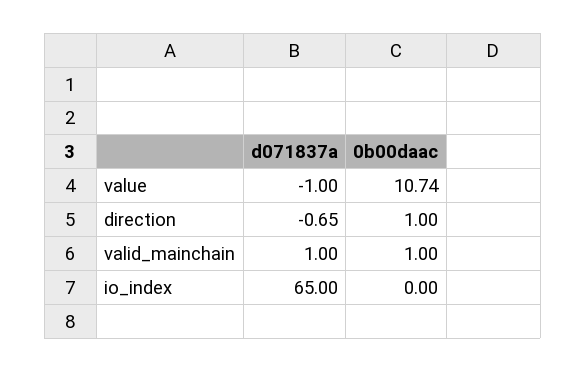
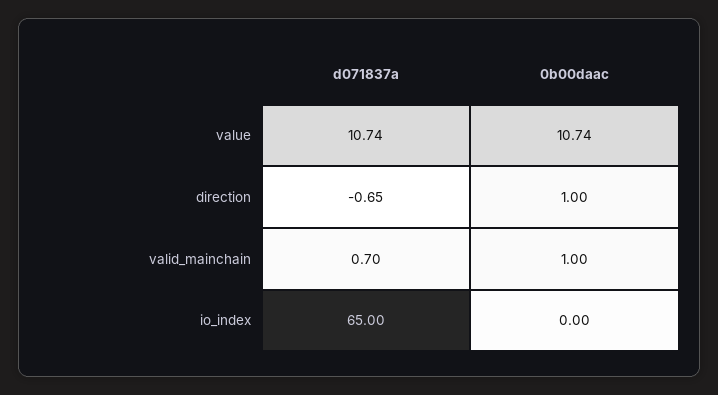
  {
    "d071837a": {
-     "value": -1,
+     "value": 10.74,
      "direction": -0.65,
-     "valid_mainchain": 1,
+     "valid_mainchain": 0.7,
      "io_index": 65
    },
    "0b00daac": {
      "value": 10.74,
      "direction": 1,
      "valid_mainchain": 1,
      "io_index": 0
    }
  }

